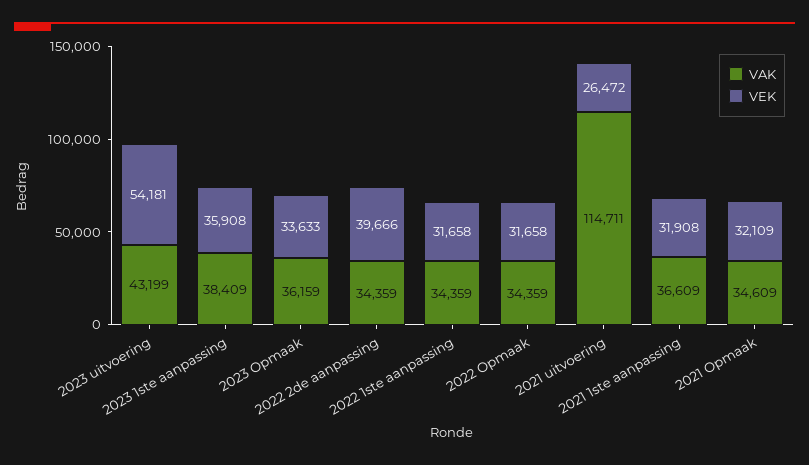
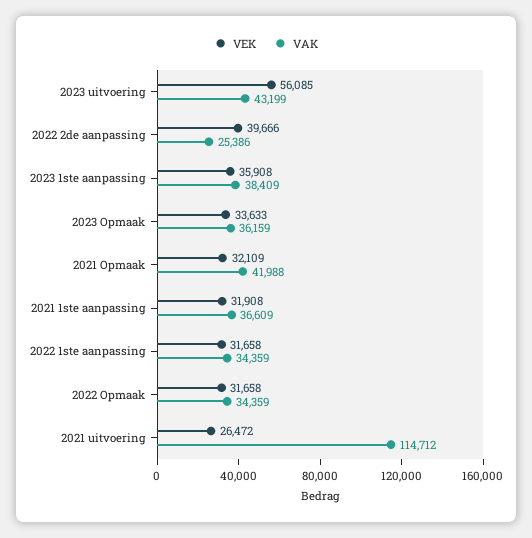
  {
    "VAK": {
      "2023 uitvoering": 43199,
      "2023 1ste aanpassing": 38409,
      "2023 Opmaak": 36159,
-     "2022 2de aanpassing": 34359,
+     "2022 2de aanpassing": 25386,
      "2022 1ste aanpassing": 34359,
      "2022 Opmaak": 34359,
-     "2021 uitvoering": 114711,
+     "2021 uitvoering": 114712,
      "2021 1ste aanpassing": 36609,
-     "2021 Opmaak": 34609
+     "2021 Opmaak": 41988
    },
    "VEK": {
-     "2023 uitvoering": 54181,
+     "2023 uitvoering": 56085,
      "2023 1ste aanpassing": 35908,
      "2023 Opmaak": 33633,
      "2022 2de aanpassing": 39666,
      "2022 1ste aanpassing": 31658,
      "2022 Opmaak": 31658,
      "2021 uitvoering": 26472,
      "2021 1ste aanpassing": 31908,
      "2021 Opmaak": 32109
    }
  }

